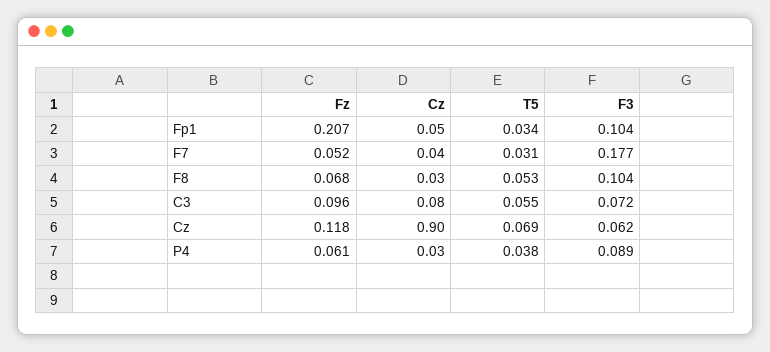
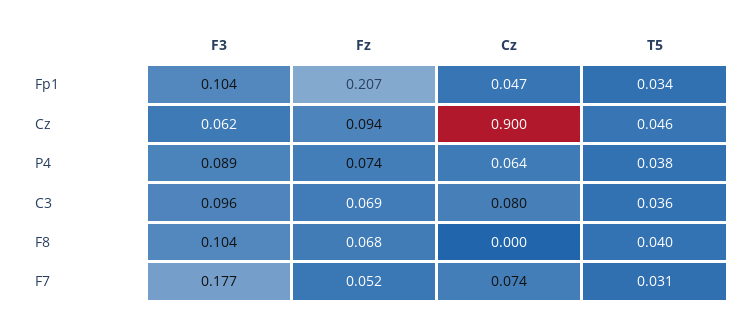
  {
    "Fz": {
      "Fp1": 0.207,
      "F7": 0.052,
      "F8": 0.068,
-     "C3": 0.096,
+     "C3": 0.069,
-     "Cz": 0.118,
+     "Cz": 0.094,
-     "P4": 0.061
+     "P4": 0.074
    },
    "Cz": {
      "Fp1": 0.047,
-     "F7": 0.04,
+     "F7": 0.074,
-     "F8": 0.03,
+     "F8": 0,
      "C3": 0.08,
      "Cz": 0.9,
-     "P4": 0.03
+     "P4": 0.064
    },
    "T5": {
      "Fp1": 0.034,
      "F7": 0.031,
-     "F8": 0.053,
+     "F8": 0.04,
-     "C3": 0.055,
+     "C3": 0.036,
-     "Cz": 0.069,
+     "Cz": 0.046,
      "P4": 0.038
    },
    "F3": {
      "Fp1": 0.104,
      "F7": 0.177,
      "F8": 0.104,
-     "C3": 0.072,
+     "C3": 0.096,
      "Cz": 0.062,
      "P4": 0.089
    }
  }

